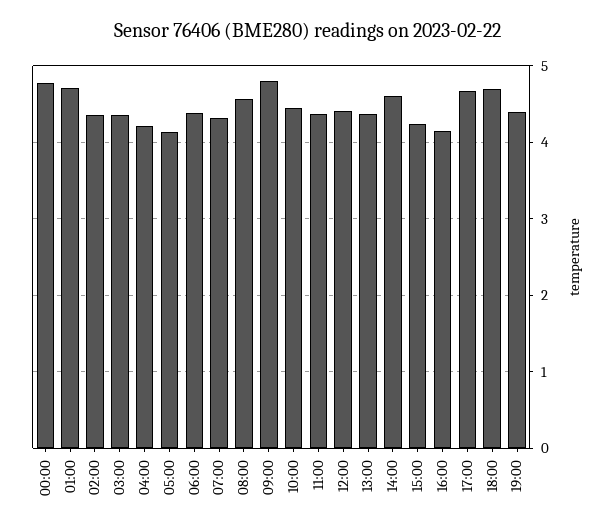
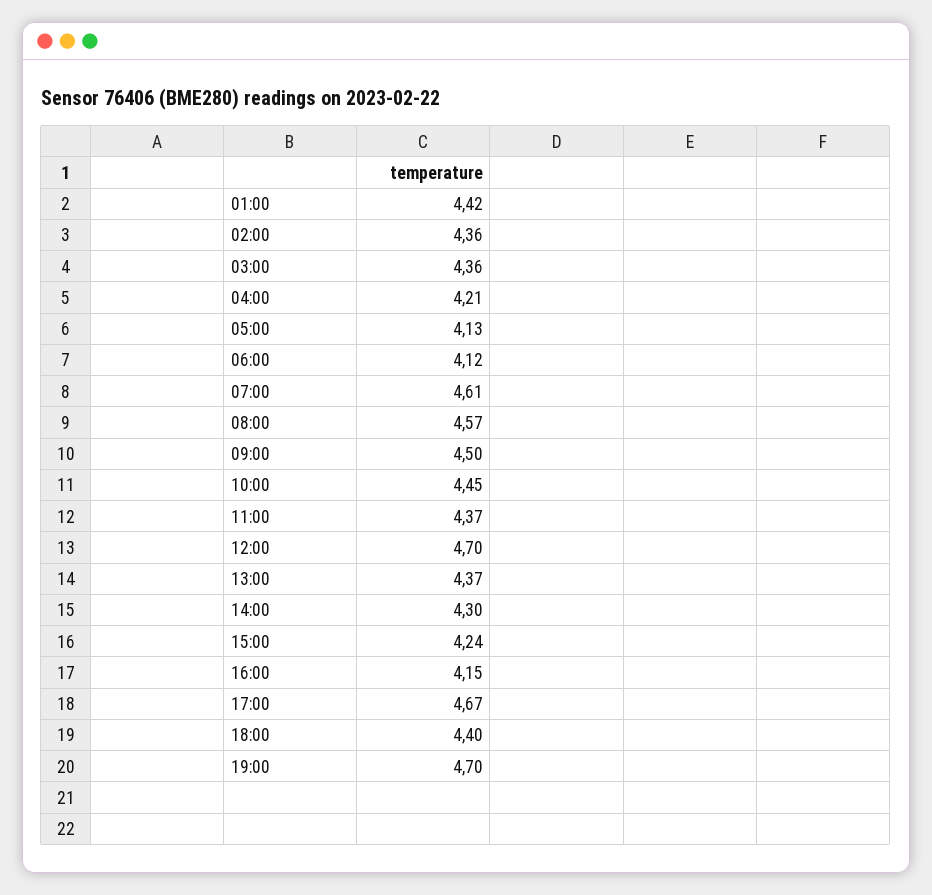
  {
-   "00:00": 4.8,
-   "01:00": 4.7,
+   "01:00": 4.42,
    "02:00": 4.36,
    "03:00": 4.36,
    "04:00": 4.21,
    "05:00": 4.13,
-   "06:00": 4.4,
+   "06:00": 4.12,
-   "07:00": 4.3,
+   "07:00": 4.61,
    "08:00": 4.57,
-   "09:00": 4.8,
+   "09:00": 4.5,
    "10:00": 4.45,
    "11:00": 4.37,
-   "12:00": 4.4,
+   "12:00": 4.7,
    "13:00": 4.37,
-   "14:00": 4.6,
+   "14:00": 4.3,
    "15:00": 4.24,
    "16:00": 4.15,
    "17:00": 4.67,
-   "18:00": 4.7,
+   "18:00": 4.4,
-   "19:00": 4.4
+   "19:00": 4.7
  }

